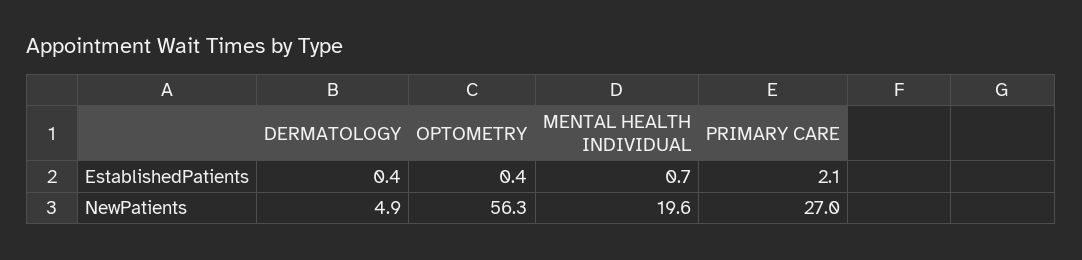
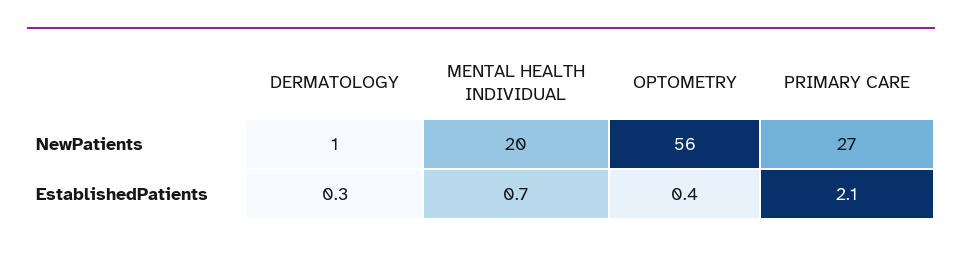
  {
    "DERMATOLOGY": {
-     "EstablishedPatients": 0.4,
+     "EstablishedPatients": 0.3,
-     "NewPatients": 4.9
+     "NewPatients": 1
    },
    "OPTOMETRY": {
      "EstablishedPatients": 0.4,
      "NewPatients": 56.3
    },
    "MENTAL HEALTH INDIVIDUAL": {
      "EstablishedPatients": 0.7,
      "NewPatients": 19.6
    },
    "PRIMARY CARE": {
      "EstablishedPatients": 2.1,
      "NewPatients": 27
    }
  }

